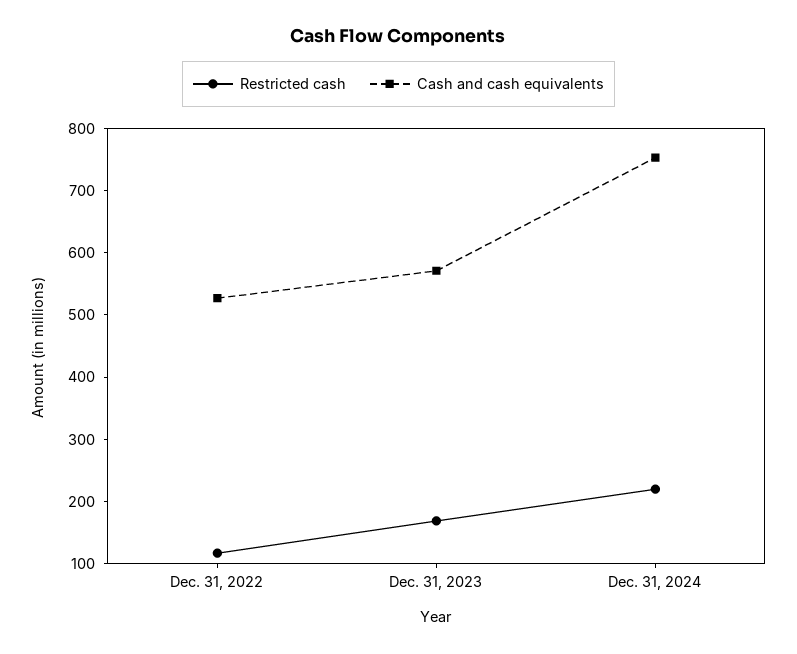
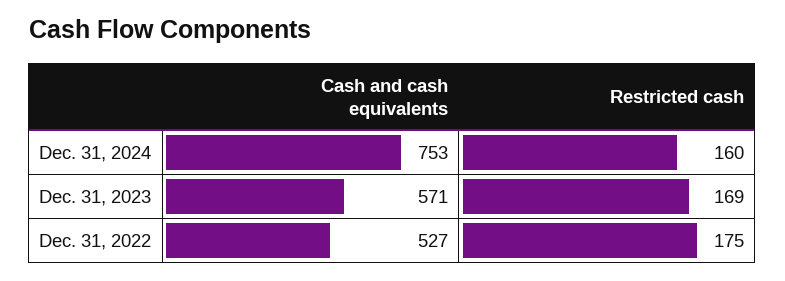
  {
    "Restricted cash": {
-     "Dec. 31, 2022": 120,
+     "Dec. 31, 2022": 175,
      "Dec. 31, 2023": 169,
-     "Dec. 31, 2024": 220
+     "Dec. 31, 2024": 160
    },
    "Cash and cash equivalents": {
      "Dec. 31, 2022": 527,
      "Dec. 31, 2023": 571,
      "Dec. 31, 2024": 753
    }
  }

